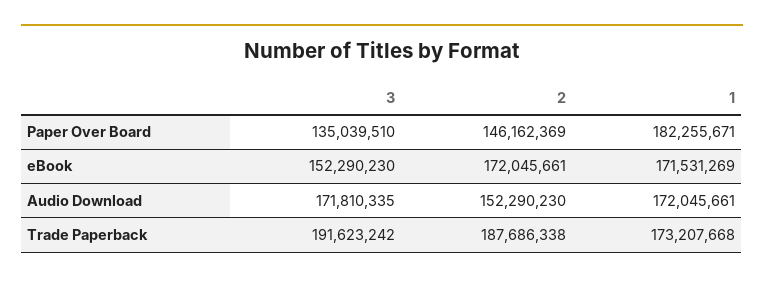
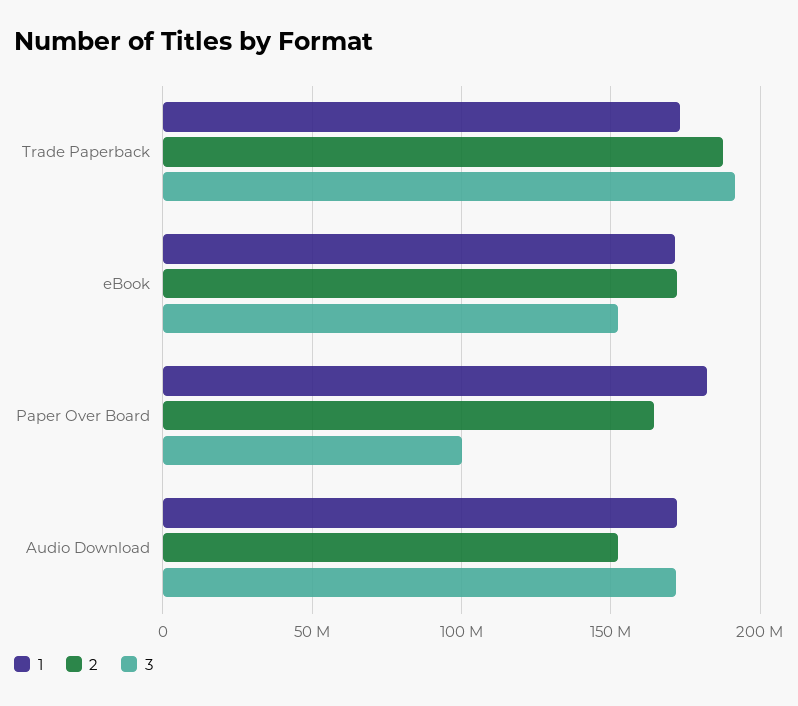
  {
    "3": {
-     "Paper Over Board": 135039510,
+     "Paper Over Board": 100000000,
      "eBook": 152290230,
      "Audio Download": 171810335,
      "Trade Paperback": 191623242
    },
    "2": {
-     "Paper Over Board": 146162369,
+     "Paper Over Board": 165000000,
      "eBook": 172045661,
      "Audio Download": 152290230,
      "Trade Paperback": 187686338
    },
    "1": {
      "Paper Over Board": 182255671,
      "eBook": 171531269,
      "Audio Download": 172045661,
      "Trade Paperback": 173207668
    }
  }

